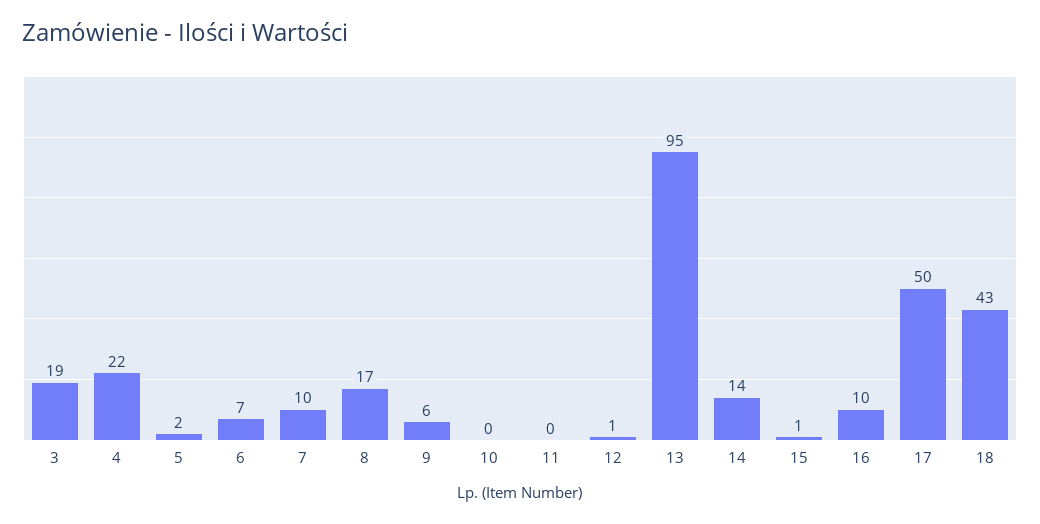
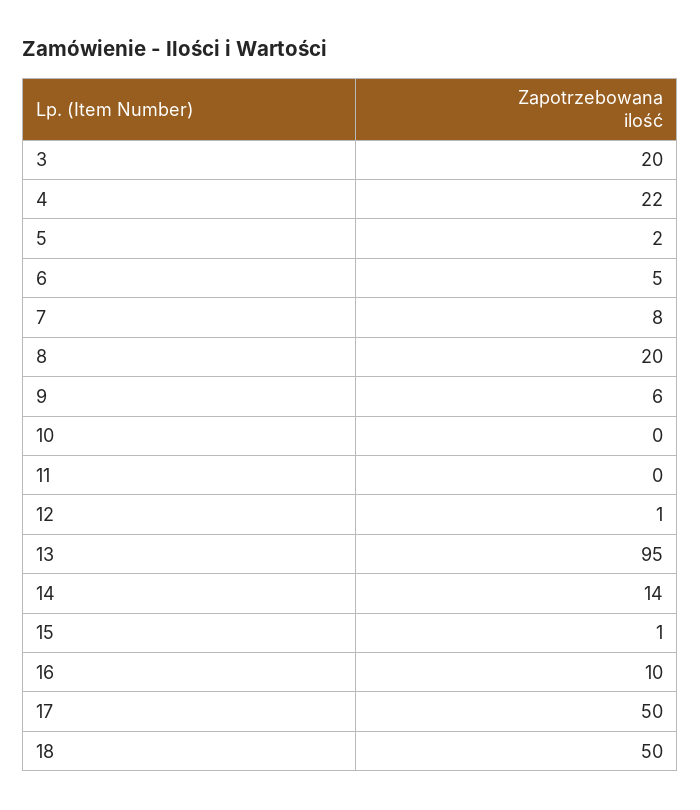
  {
-   "3": 19,
+   "3": 20,
    "4": 22,
    "5": 2,
-   "6": 7,
+   "6": 5,
-   "7": 10,
+   "7": 8,
-   "8": 17,
+   "8": 20,
    "9": 6,
    "10": 0,
    "11": 0,
    "12": 1,
    "13": 95,
    "14": 14,
    "15": 1,
    "16": 10,
    "17": 50,
-   "18": 43
+   "18": 50
  }

